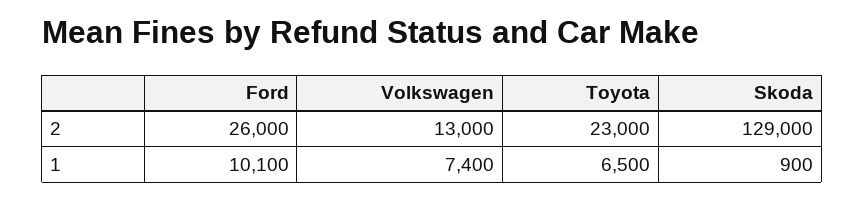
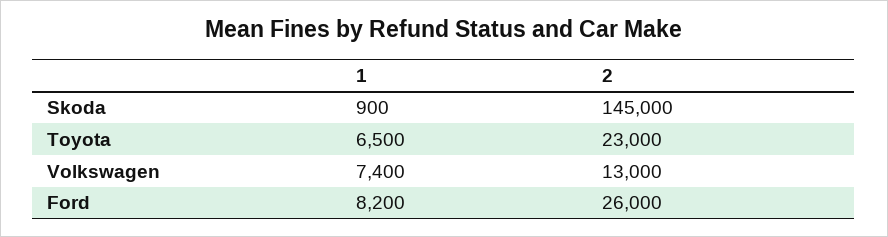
  {
    "Ford": {
      "2": 26000,
-     "1": 10100
+     "1": 8200
    },
    "Volkswagen": {
      "2": 13000,
      "1": 7400
    },
    "Toyota": {
      "2": 23000,
      "1": 6500
    },
    "Skoda": {
-     "2": 129000,
+     "2": 145000,
      "1": 900
    }
  }

